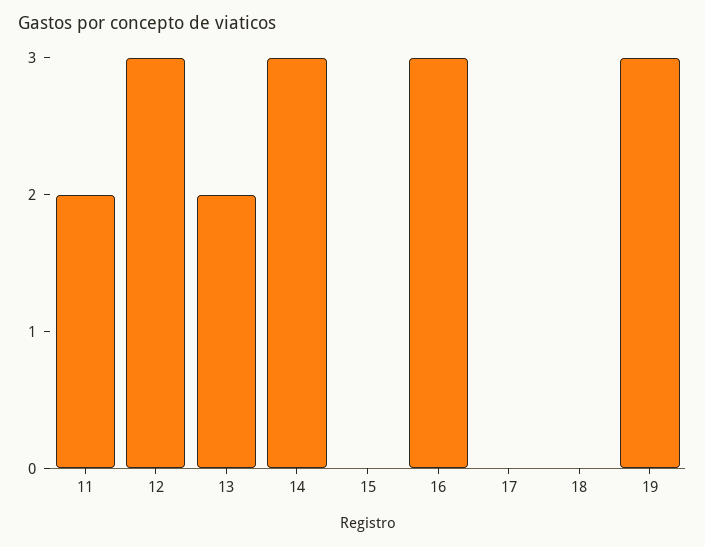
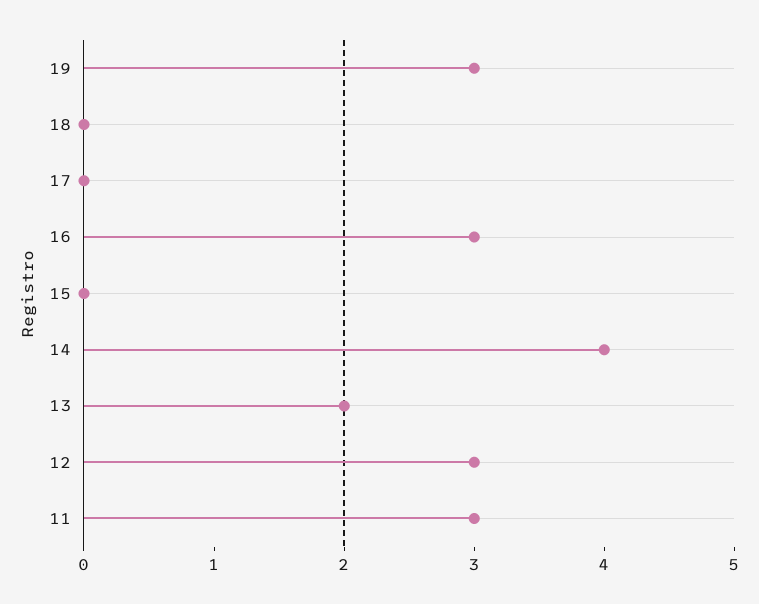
  {
-   "11": 2,
+   "11": 3,
    "12": 3,
    "13": 2,
-   "14": 3,
+   "14": 4,
    "15": 0,
    "16": 3,
    "17": 0,
    "18": 0,
    "19": 3
  }

